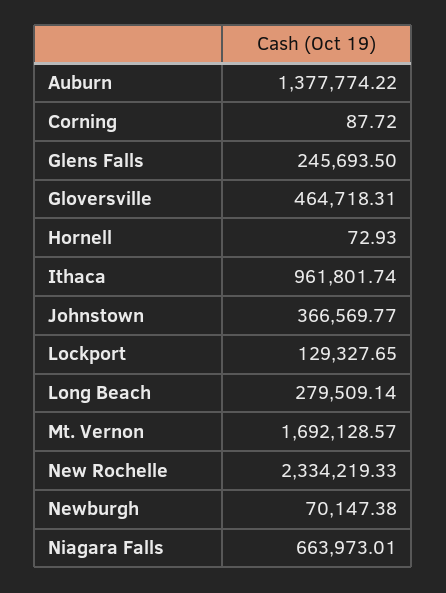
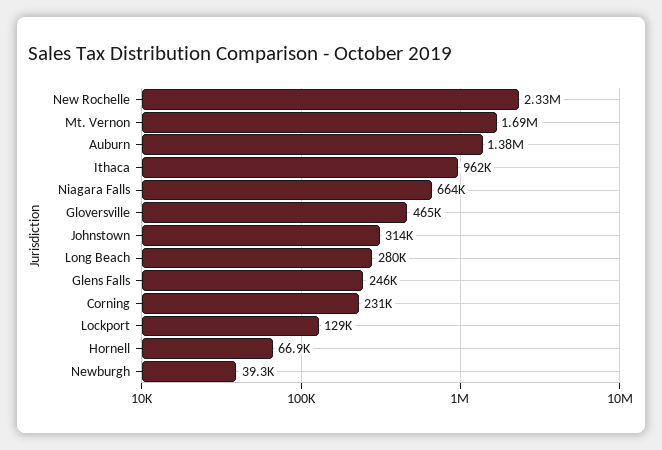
  {
    "Auburn": 1377774.22,
-   "Corning": 87.72,
+   "Corning": 231000,
    "Glens Falls": 245693.5,
    "Gloversville": 464718.31,
-   "Hornell": 72.93,
+   "Hornell": 66900,
    "Ithaca": 961801.74,
-   "Johnstown": 366569.77,
+   "Johnstown": 314000,
    "Lockport": 129327.65,
    "Long Beach": 279509.14,
    "Mt. Vernon": 1692128.57,
    "New Rochelle": 2334219.33,
-   "Newburgh": 70147.38,
+   "Newburgh": 39300,
    "Niagara Falls": 663973.01
  }

